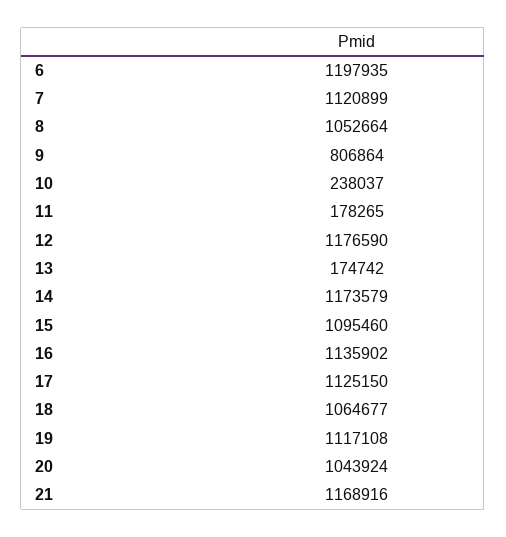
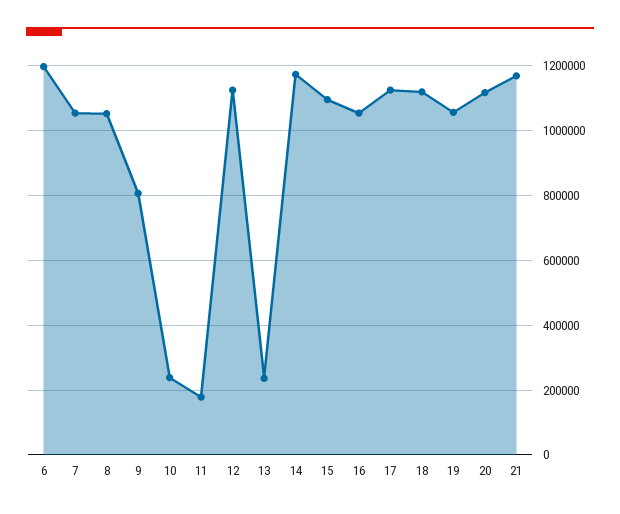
  {
    "6": 1197935,
-   "7": 1120899,
+   "7": 1060000,
    "8": 1052664,
    "9": 806864,
    "10": 238037,
    "11": 178265,
-   "12": 1176590,
+   "12": 1120000,
-   "13": 174742,
+   "13": 240000,
    "14": 1173579,
    "15": 1095460,
-   "16": 1135902,
+   "16": 1060000,
    "17": 1125150,
-   "18": 1064677,
+   "18": 1120000,
-   "19": 1117108,
+   "19": 1060000,
-   "20": 1043924,
+   "20": 1120000,
    "21": 1168916
  }

